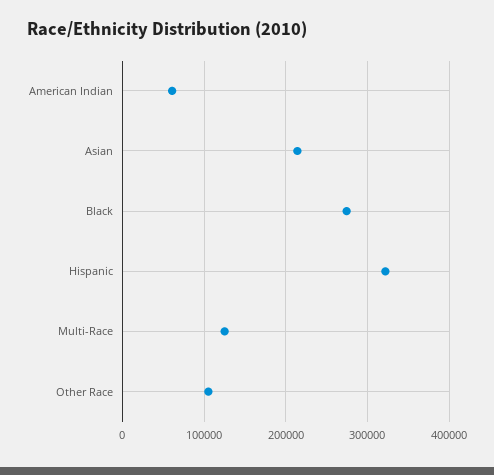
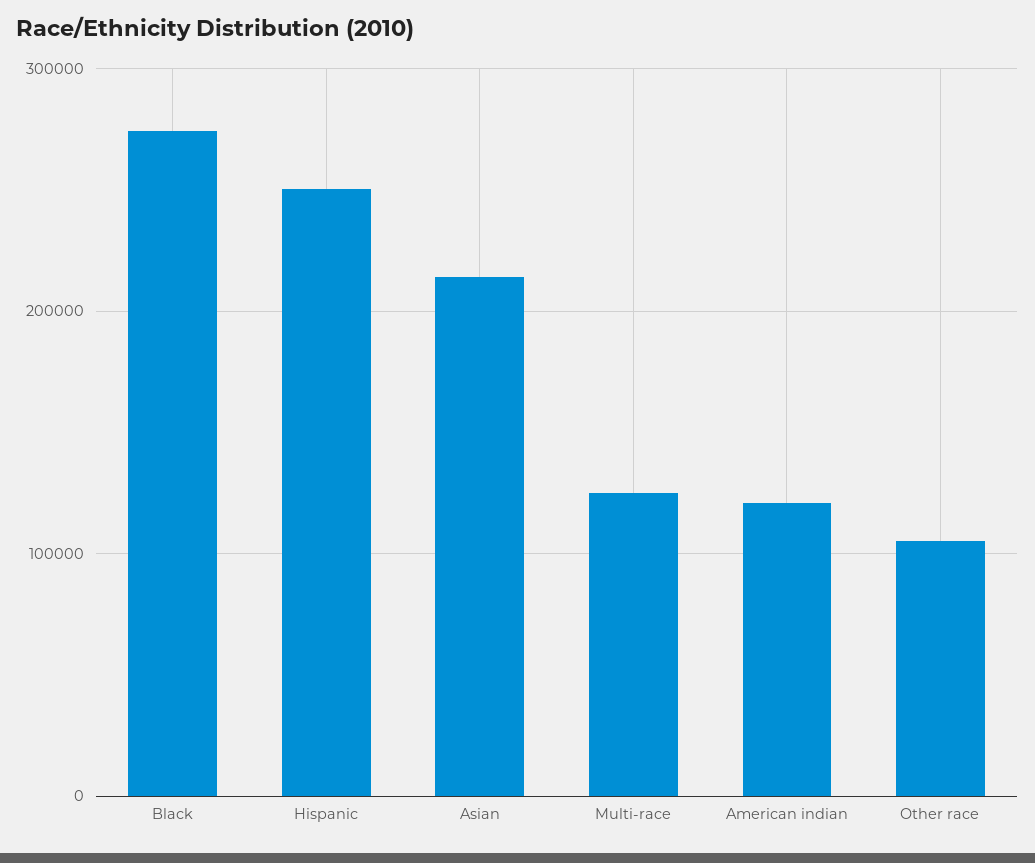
  {
-   "American Indian": 60000,
+   "American Indian": 120000,
    "Asian": 210000,
    "Black": 270000,
-   "Hispanic": 320000,
+   "Hispanic": 250000,
    "Multi-Race": 130000,
    "Other Race": 110000
  }

